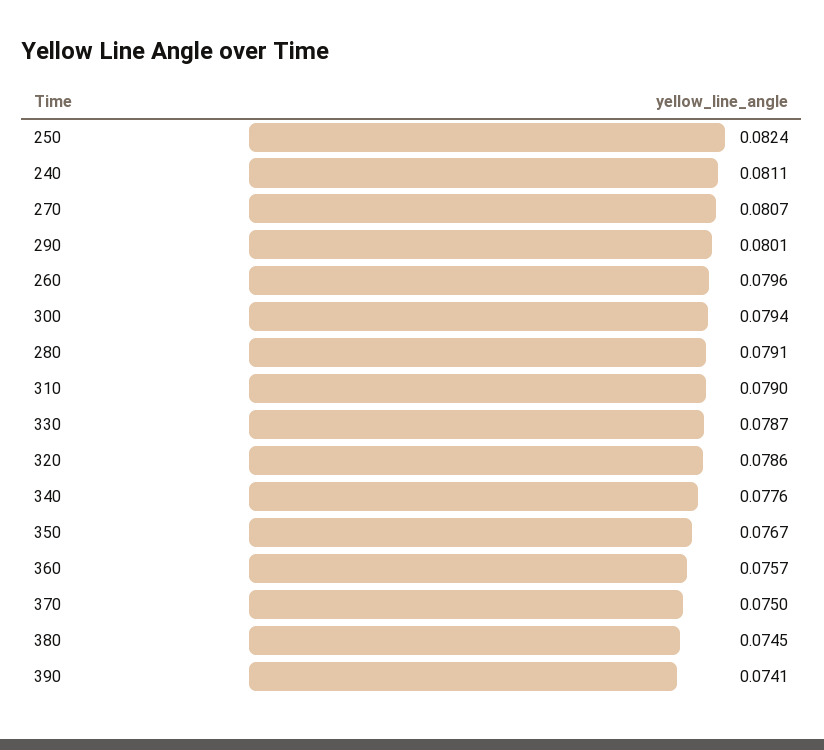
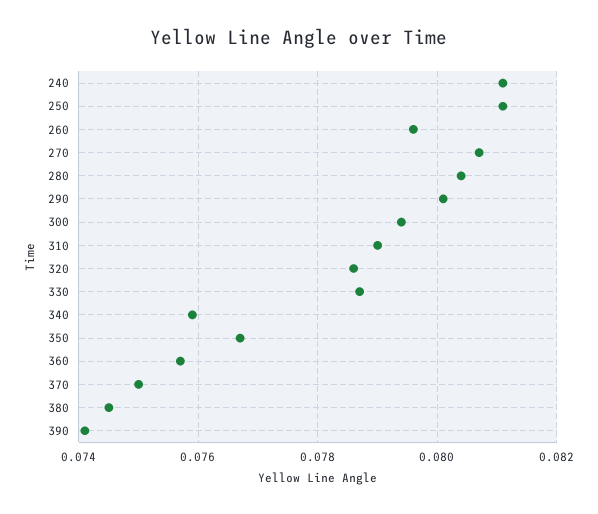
  {
-   "250": 0.0824,
+   "250": 0.081,
    "240": 0.0811,
    "270": 0.0807,
    "290": 0.0801,
    "260": 0.0796,
    "300": 0.0794,
-   "280": 0.0791,
+   "280": 0.0805,
    "310": 0.079,
    "330": 0.0787,
    "320": 0.0786,
-   "340": 0.0776,
+   "340": 0.076,
    "350": 0.0767,
    "360": 0.0757,
    "370": 0.075,
    "380": 0.0745,
    "390": 0.0741
  }

